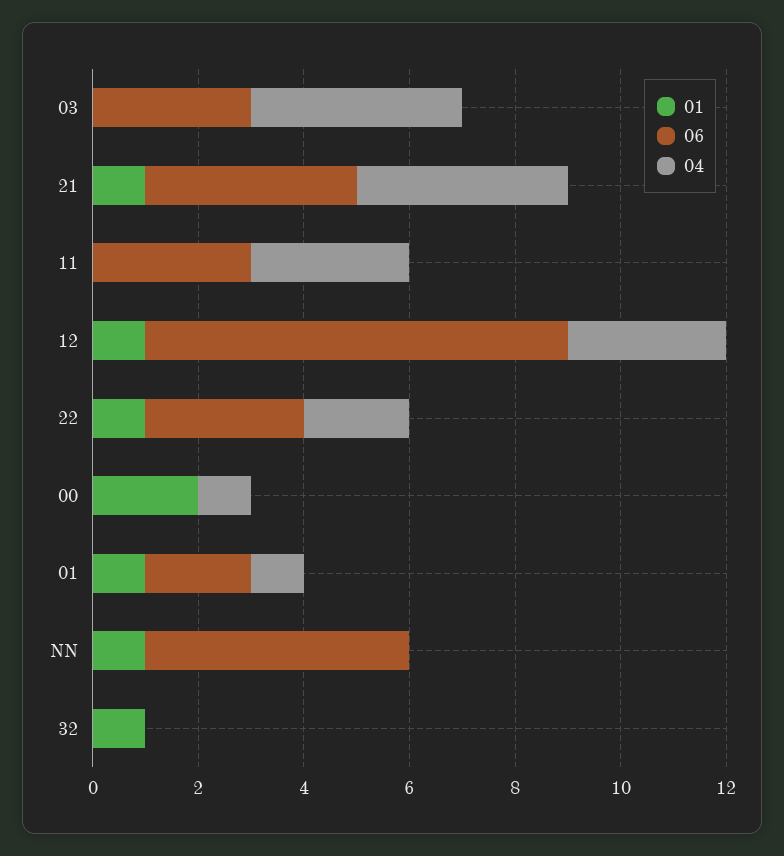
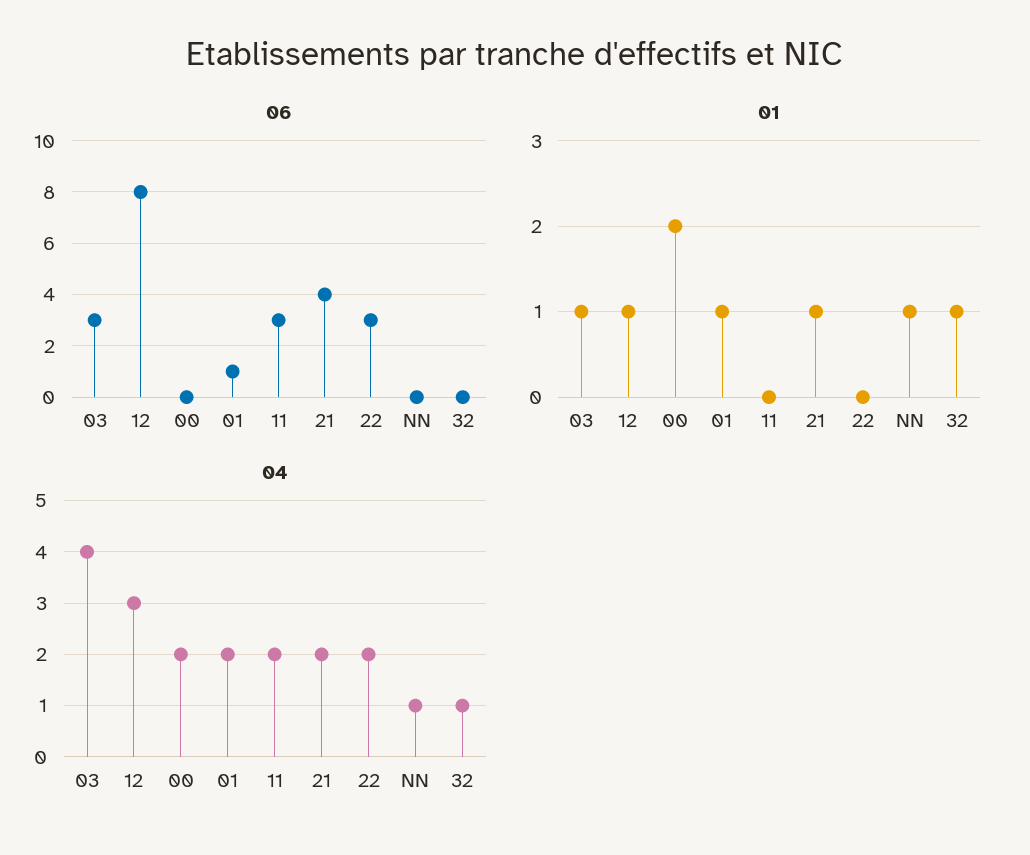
  {
    "01": {
-     "03": 0,
+     "03": 1,
      "21": 1,
      "11": 0,
      "12": 1,
-     "22": 1,
+     "22": 0,
      "00": 2,
      "01": 1,
      "NN": 1,
      "32": 1
    },
    "06": {
      "03": 3,
      "21": 4,
      "11": 3,
      "12": 8,
      "22": 3,
      "00": 0,
-     "01": 2,
+     "01": 1,
-     "NN": 5,
+     "NN": 0,
      "32": 0
    },
    "04": {
      "03": 4,
-     "21": 4,
+     "21": 2,
-     "11": 3,
+     "11": 2,
      "12": 3,
      "22": 2,
-     "00": 1,
+     "00": 2,
-     "01": 1,
+     "01": 2,
-     "NN": 0,
+     "NN": 1,
-     "32": 0
+     "32": 1
    }
  }

